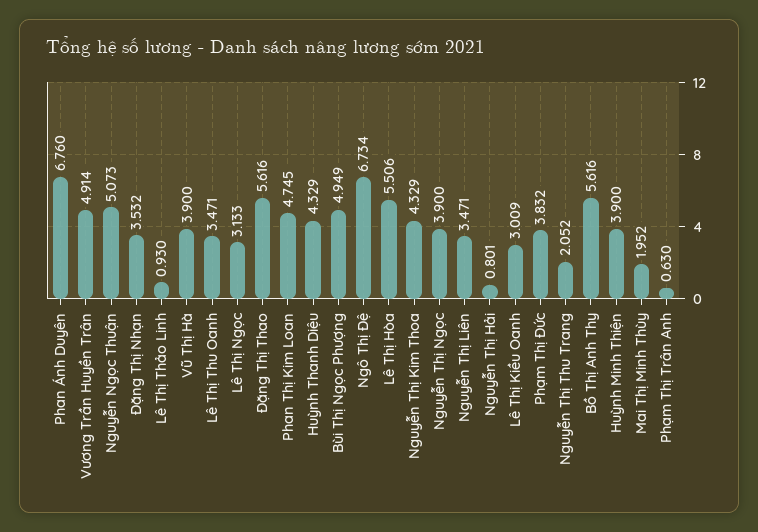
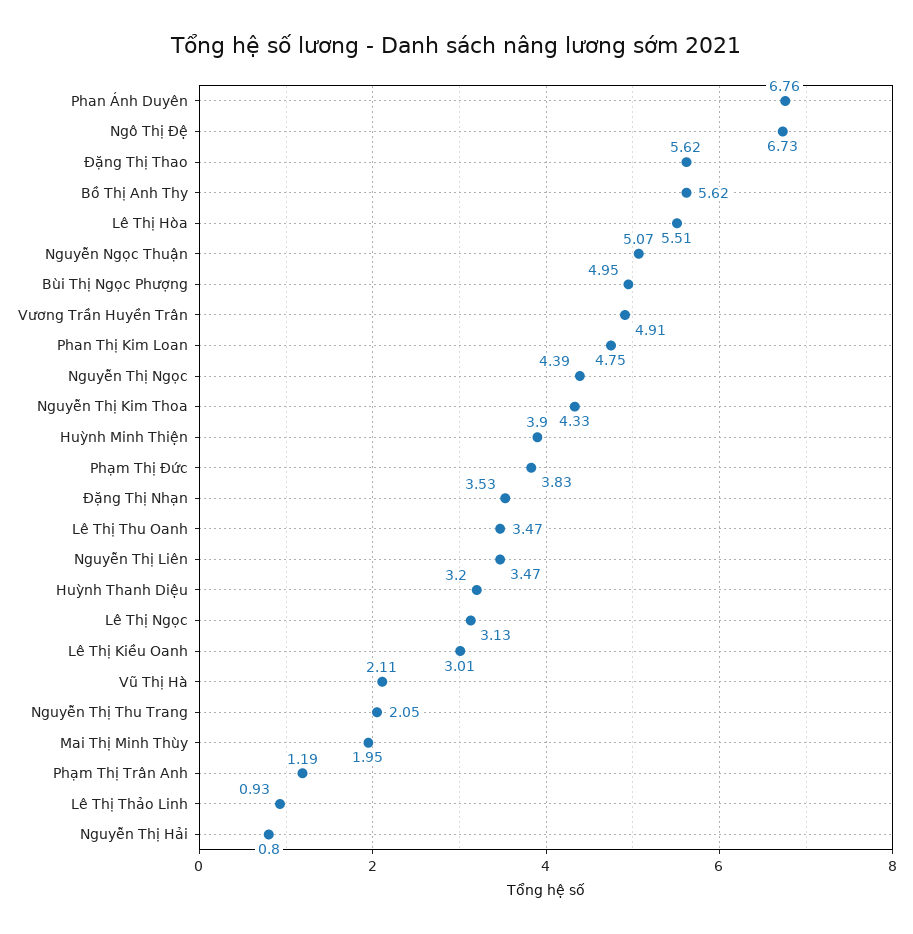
  {
    "Phan Ánh Duyên": 6.76,
    "Vương Trần Huyền Trân": 4.914,
    "Nguyễn Ngọc Thuận": 5.073,
    "Đặng Thị Nhạn": 3.532,
    "Lê Thị Thảo Linh": 0.93,
-   "Vũ Thị Hà": 3.9,
+   "Vũ Thị Hà": 2.11,
    "Lê Thị Thu Oanh": 3.471,
    "Lê Thị Ngọc": 3.133,
    "Đặng Thị Thao": 5.616,
    "Phan Thị Kim Loan": 4.745,
-   "Huỳnh Thanh Diệu": 4.329,
+   "Huỳnh Thanh Diệu": 3.2,
    "Bùi Thị Ngọc Phượng": 4.949,
    "Ngô Thị Đệ": 6.734,
    "Lê Thị Hòa": 5.506,
    "Nguyễn Thị Kim Thoa": 4.329,
-   "Nguyễn Thị Ngọc": 3.9,
+   "Nguyễn Thị Ngọc": 4.39,
    "Nguyễn Thị Liên": 3.471,
    "Nguyễn Thị Hải": 0.801,
    "Lê Thị Kiều Oanh": 3.009,
    "Phạm Thị Đức": 3.832,
    "Nguyễn Thị Thu Trang": 2.052,
    "Bồ Thị Anh Thy": 5.616,
    "Huỳnh Minh Thiện": 3.9,
    "Mai Thị Minh Thùy": 1.952,
-   "Phạm Thị Trân Anh": 0.63
+   "Phạm Thị Trân Anh": 1.19
  }

